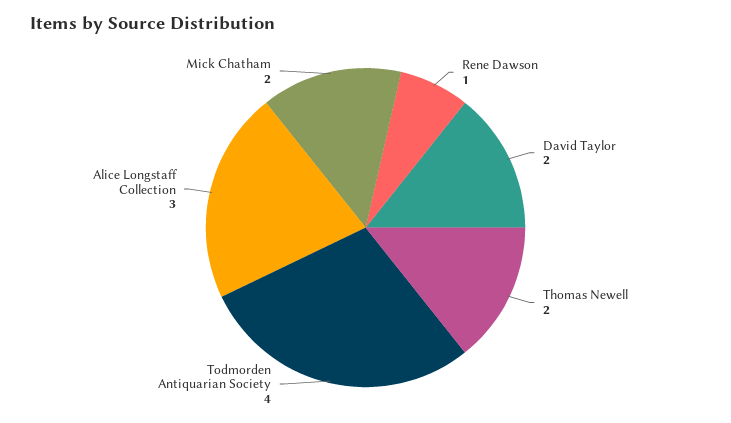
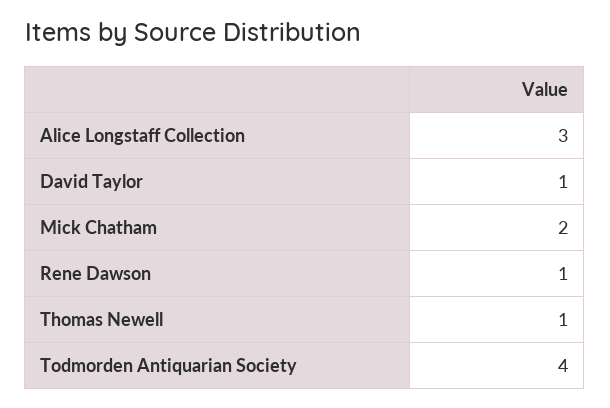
  {
    "Rene Dawson": 1,
-   "David Taylor": 2,
+   "David Taylor": 1,
-   "Thomas Newell": 2,
+   "Thomas Newell": 1,
    "Todmorden Antiquarian Society": 4,
    "Alice Longstaff Collection": 3,
    "Mick Chatham": 2
  }

